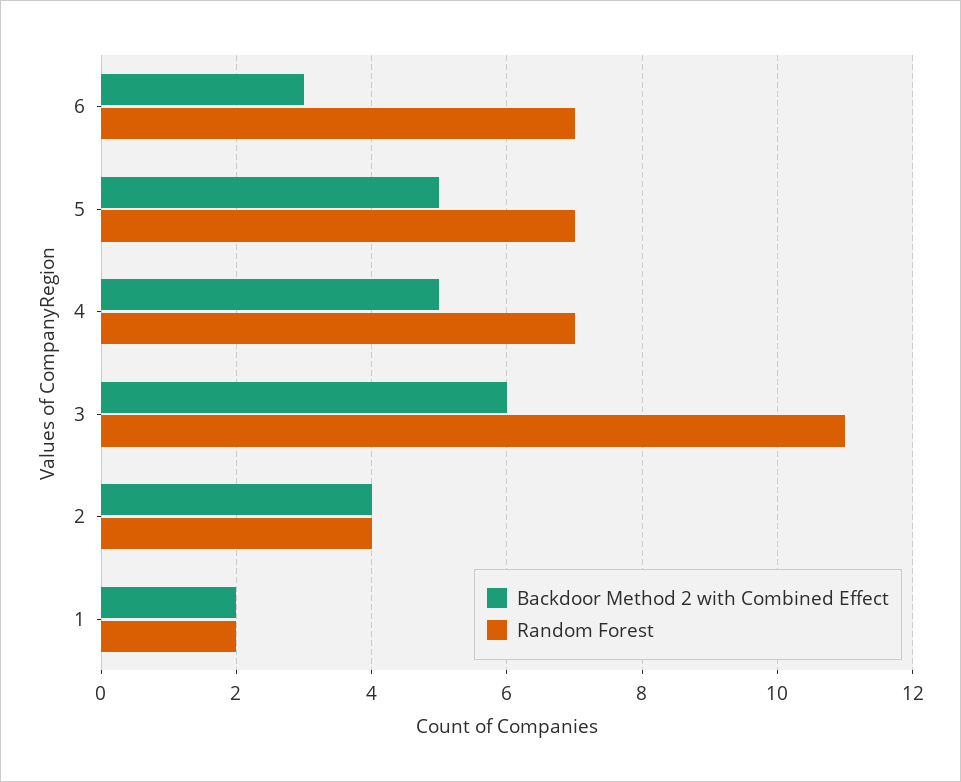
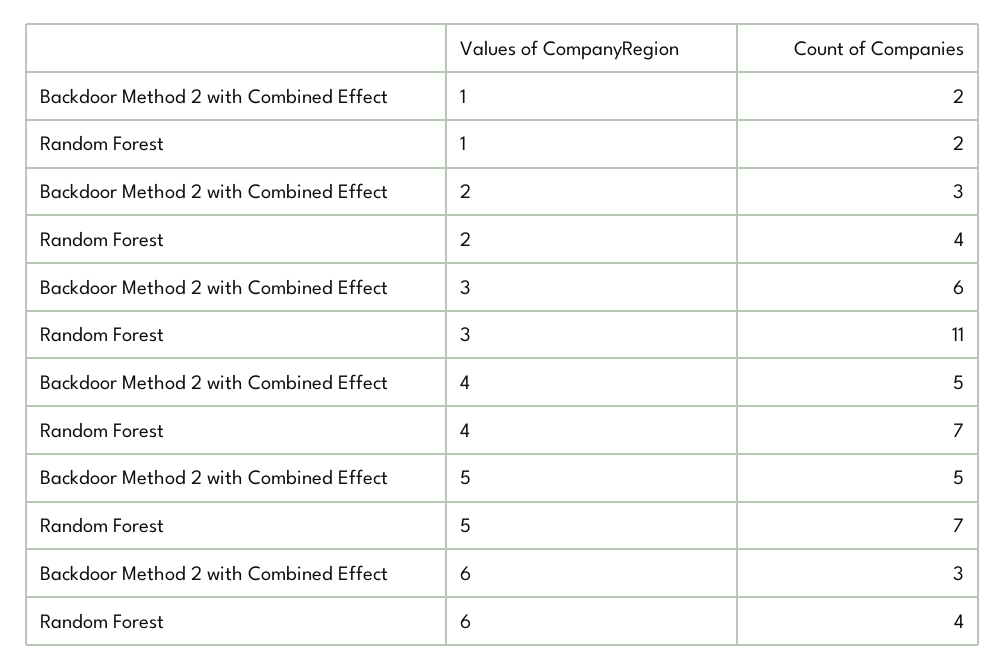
  {
    "Backdoor Method 2 with Combined Effect": {
      "6": 3,
      "5": 5,
      "4": 5,
      "3": 6,
-     "2": 4,
+     "2": 3,
      "1": 2
    },
    "Random Forest": {
-     "6": 7,
+     "6": 4,
      "5": 7,
      "4": 7,
      "3": 11,
      "2": 4,
      "1": 2
    }
  }

